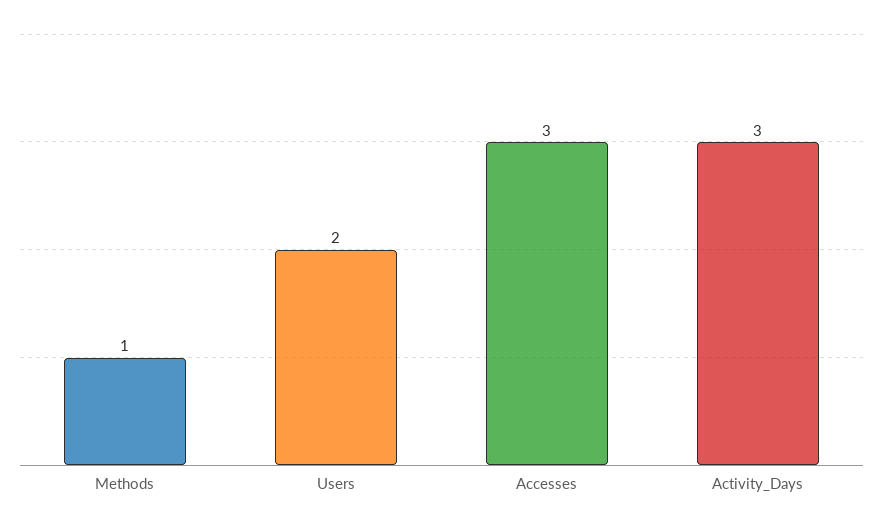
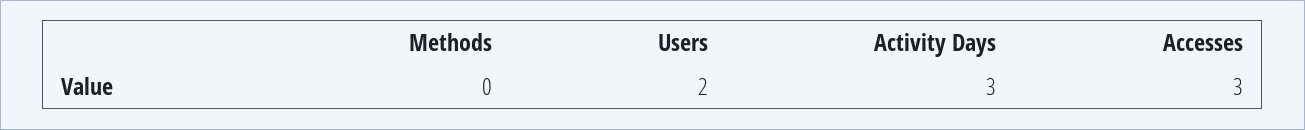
  {
-   "Methods": 1,
+   "Methods": 0,
    "Users": 2,
    "Accesses": 3,
    "Activity_Days": 3
  }

